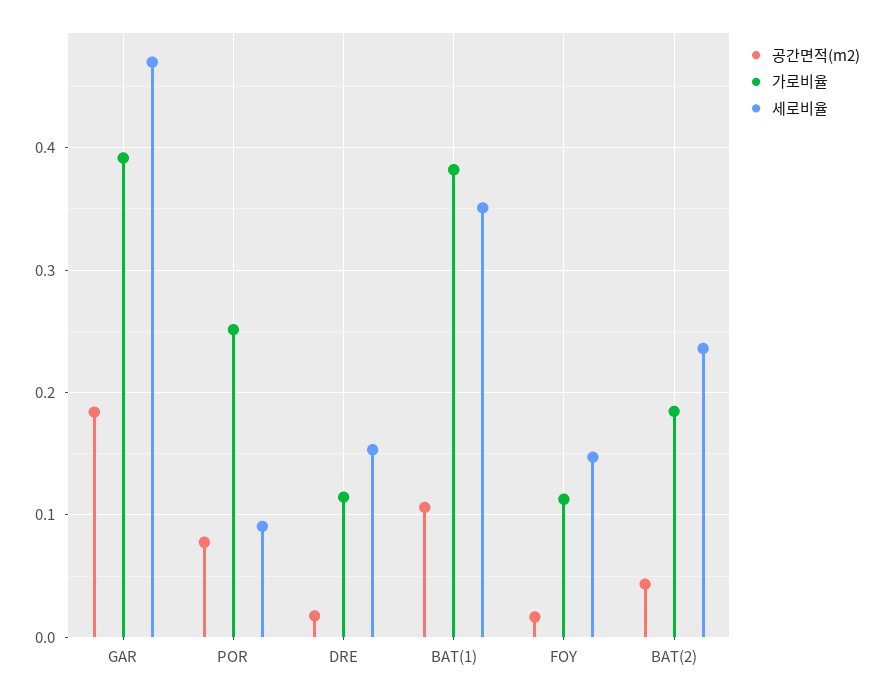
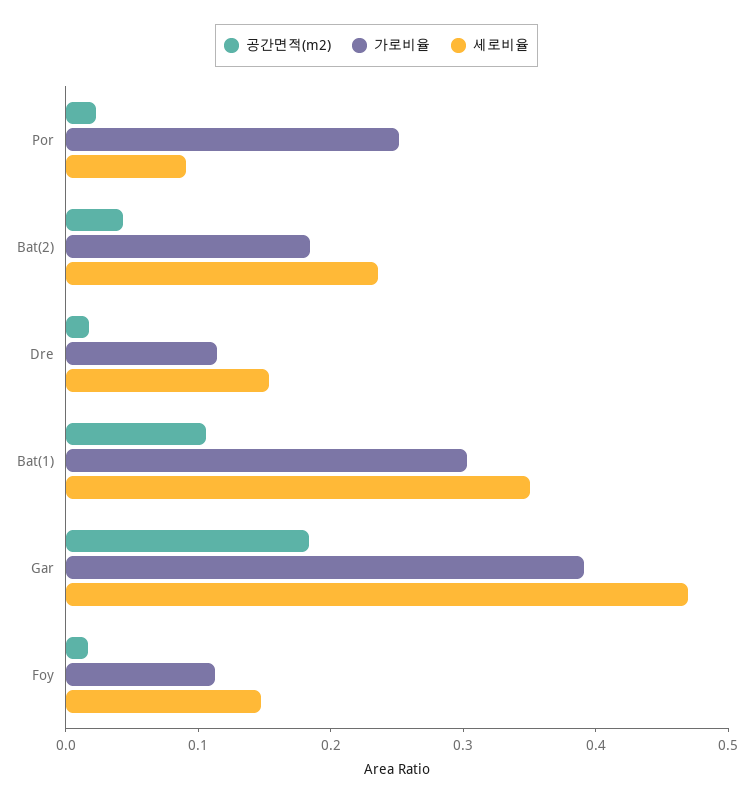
  {
    "공간면적(m2)": {
      "GAR": 0.18,
-     "POR": 0.08,
+     "POR": 0.02,
      "DRE": 0.02,
      "BAT(1)": 0.11,
      "FOY": 0.02,
      "BAT(2)": 0.04
    },
    "가로비율": {
      "GAR": 0.39,
      "POR": 0.25,
      "DRE": 0.11,
-     "BAT(1)": 0.38,
+     "BAT(1)": 0.3,
      "FOY": 0.11,
      "BAT(2)": 0.18
    },
    "세로비율": {
      "GAR": 0.47,
      "POR": 0.09,
      "DRE": 0.15,
      "BAT(1)": 0.35,
      "FOY": 0.15,
      "BAT(2)": 0.24
    }
  }

